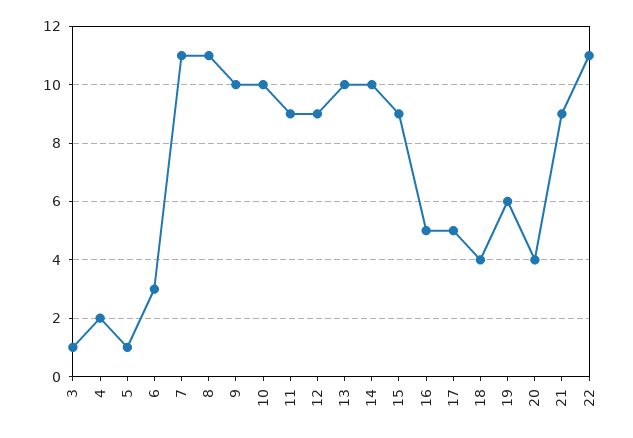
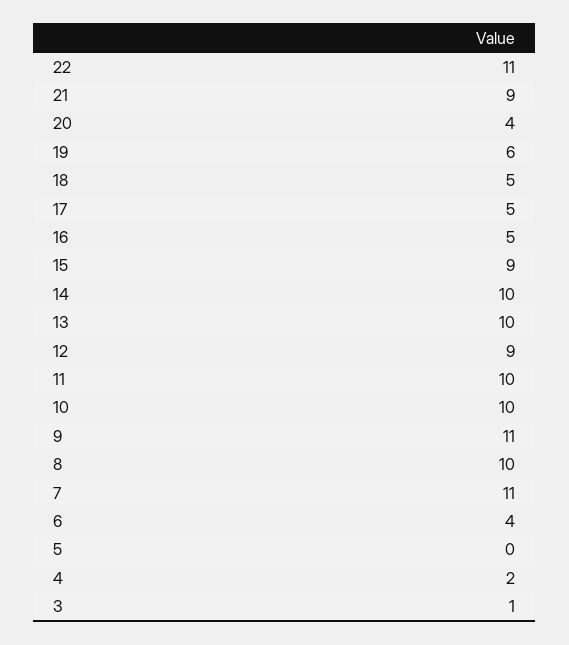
  {
    "3": 1,
    "4": 2,
-   "5": 1,
+   "5": 0,
-   "6": 3,
+   "6": 4,
    "7": 11,
-   "8": 11,
+   "8": 10,
-   "9": 10,
+   "9": 11,
    "10": 10,
-   "11": 9,
+   "11": 10,
    "12": 9,
    "13": 10,
    "14": 10,
    "15": 9,
    "16": 5,
    "17": 5,
-   "18": 4,
+   "18": 5,
    "19": 6,
    "20": 4,
    "21": 9,
    "22": 11
  }

